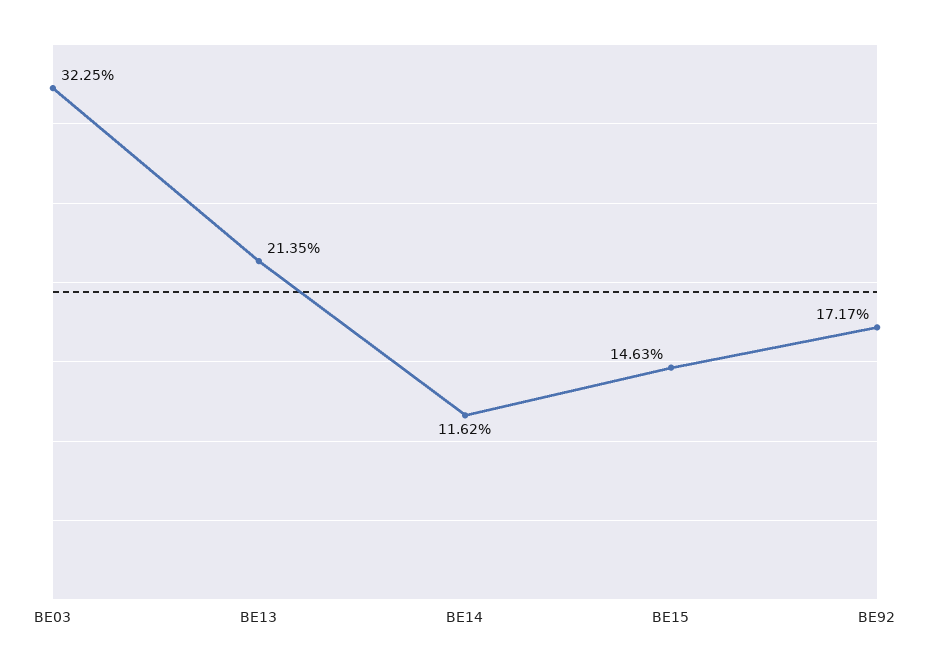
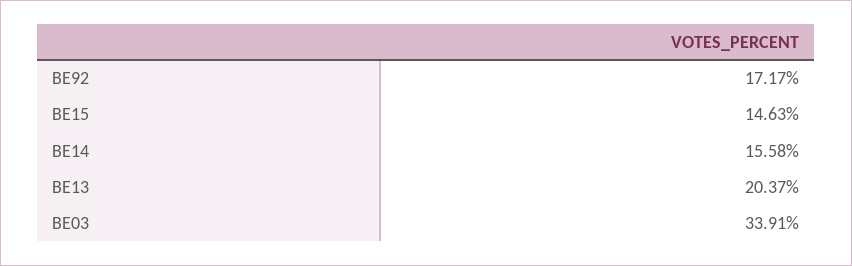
  {
-   "BE03": 32.25,
+   "BE03": 33.91,
-   "BE13": 21.35,
+   "BE13": 20.37,
-   "BE14": 11.62,
+   "BE14": 15.58,
    "BE15": 14.63,
    "BE92": 17.17
  }

